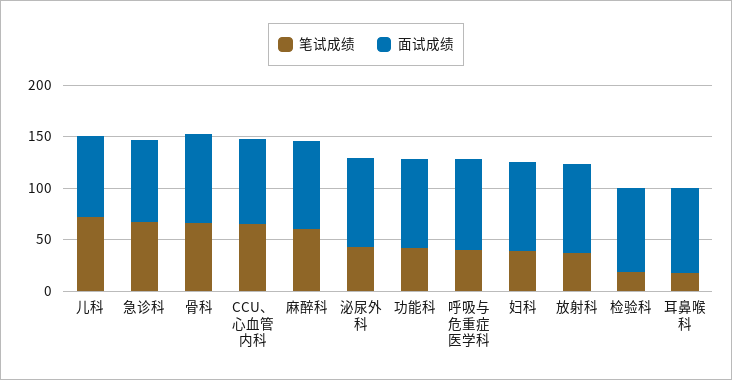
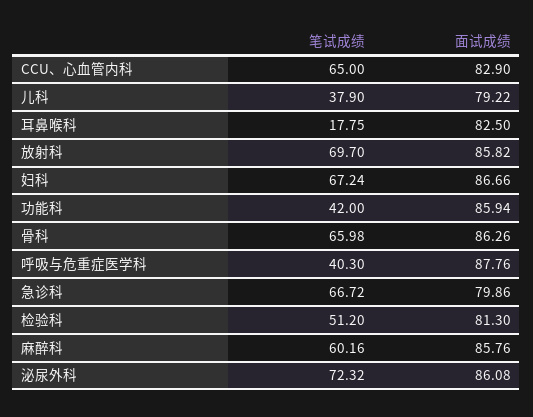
  {
    "笔试成绩": {
-     "儿科": 70,
+     "儿科": 37.9,
      "急诊科": 66.72,
      "骨科": 65.98,
      "CCU、心血管内科": 65,
      "麻醉科": 60.16,
-     "泌尿外科": 40,
+     "泌尿外科": 72.32,
      "功能科": 42,
      "呼吸与危重症医学科": 40.3,
-     "妇科": 40,
+     "妇科": 67.24,
-     "放射科": 40,
+     "放射科": 69.7,
-     "检验科": 20,
+     "检验科": 51.2,
      "耳鼻喉科": 17.75
    },
    "面试成绩": {
      "儿科": 79.22,
      "急诊科": 79.86,
      "骨科": 86.26,
      "CCU、心血管内科": 82.9,
      "麻醉科": 85.76,
      "泌尿外科": 86.08,
      "功能科": 85.94,
      "呼吸与危重症医学科": 87.76,
      "妇科": 86.66,
      "放射科": 85.82,
      "检验科": 81.3,
      "耳鼻喉科": 82.5
    }
  }

